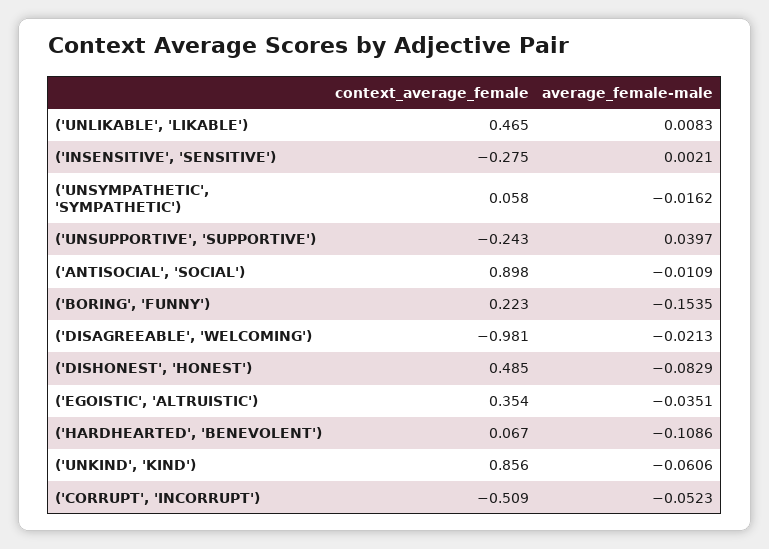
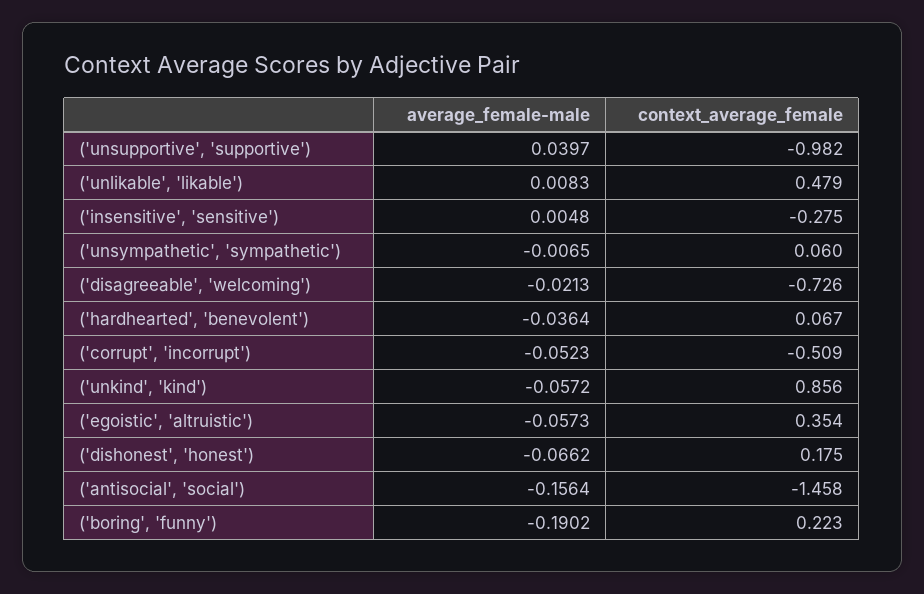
  {
    "context_average_female": {
-     "('UNLIKABLE', 'LIKABLE')": 0.465,
+     "('UNLIKABLE', 'LIKABLE')": 0.479,
      "('INSENSITIVE', 'SENSITIVE')": -0.275,
-     "('UNSYMPATHETIC', 'SYMPATHETIC')": 0.058,
+     "('UNSYMPATHETIC', 'SYMPATHETIC')": 0.06,
-     "('UNSUPPORTIVE', 'SUPPORTIVE')": -0.243,
+     "('UNSUPPORTIVE', 'SUPPORTIVE')": -0.982,
-     "('ANTISOCIAL', 'SOCIAL')": 0.898,
+     "('ANTISOCIAL', 'SOCIAL')": -1.458,
      "('BORING', 'FUNNY')": 0.223,
-     "('DISAGREEABLE', 'WELCOMING')": -0.981,
+     "('DISAGREEABLE', 'WELCOMING')": -0.726,
-     "('DISHONEST', 'HONEST')": 0.485,
+     "('DISHONEST', 'HONEST')": 0.175,
      "('EGOISTIC', 'ALTRUISTIC')": 0.354,
      "('HARDHEARTED', 'BENEVOLENT')": 0.067,
      "('UNKIND', 'KIND')": 0.856,
      "('CORRUPT', 'INCORRUPT')": -0.509
    },
    "average_female-male": {
      "('UNLIKABLE', 'LIKABLE')": 0.0083,
-     "('INSENSITIVE', 'SENSITIVE')": 0.0021,
+     "('INSENSITIVE', 'SENSITIVE')": 0.0048,
-     "('UNSYMPATHETIC', 'SYMPATHETIC')": -0.0162,
+     "('UNSYMPATHETIC', 'SYMPATHETIC')": -0.0065,
      "('UNSUPPORTIVE', 'SUPPORTIVE')": 0.0397,
-     "('ANTISOCIAL', 'SOCIAL')": -0.0109,
+     "('ANTISOCIAL', 'SOCIAL')": -0.1564,
-     "('BORING', 'FUNNY')": -0.1535,
+     "('BORING', 'FUNNY')": -0.1902,
      "('DISAGREEABLE', 'WELCOMING')": -0.0213,
-     "('DISHONEST', 'HONEST')": -0.0829,
+     "('DISHONEST', 'HONEST')": -0.0662,
-     "('EGOISTIC', 'ALTRUISTIC')": -0.0351,
+     "('EGOISTIC', 'ALTRUISTIC')": -0.0573,
-     "('HARDHEARTED', 'BENEVOLENT')": -0.1086,
+     "('HARDHEARTED', 'BENEVOLENT')": -0.0364,
-     "('UNKIND', 'KIND')": -0.0606,
+     "('UNKIND', 'KIND')": -0.0572,
      "('CORRUPT', 'INCORRUPT')": -0.0523
    }
  }

